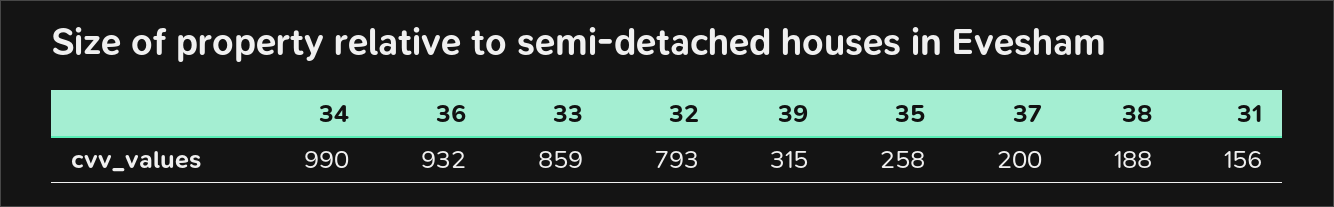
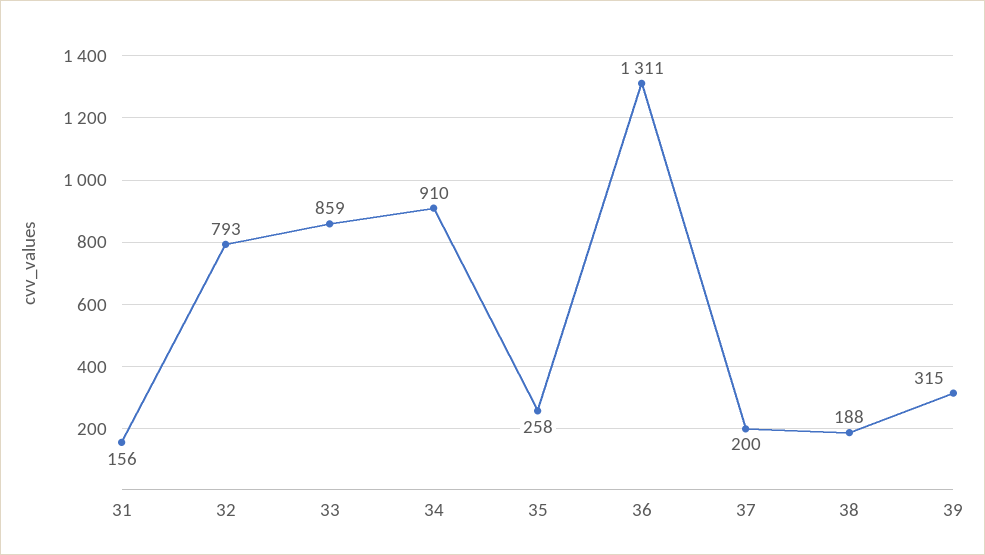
  {
-   "34": 990,
+   "34": 910,
-   "36": 932,
+   "36": 1311,
    "33": 859,
    "32": 793,
    "39": 315,
    "35": 258,
    "37": 200,
    "38": 188,
    "31": 156
  }

